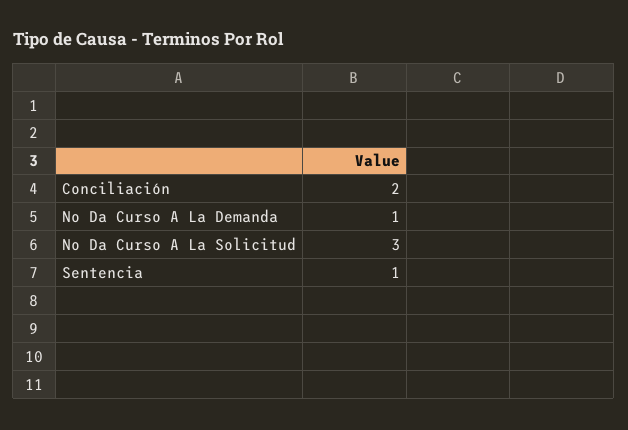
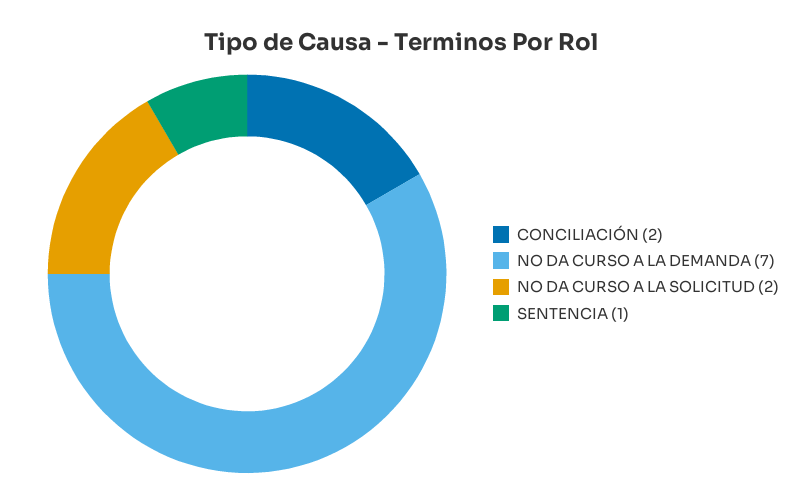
  {
    "Conciliación": 2,
-   "No Da Curso A La Demanda": 1,
+   "No Da Curso A La Demanda": 7,
-   "No Da Curso A La Solicitud": 3,
+   "No Da Curso A La Solicitud": 2,
    "Sentencia": 1
  }

